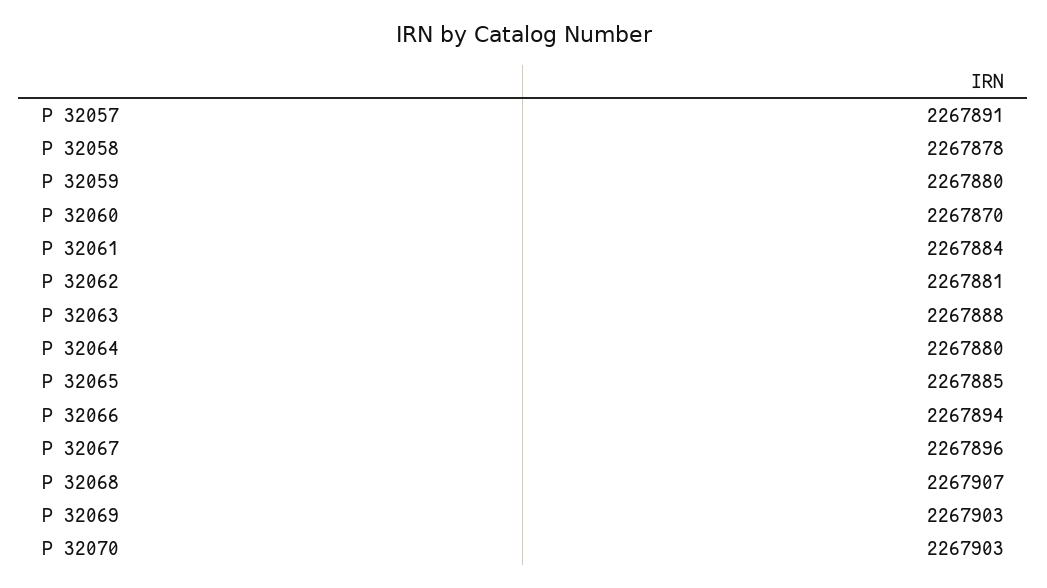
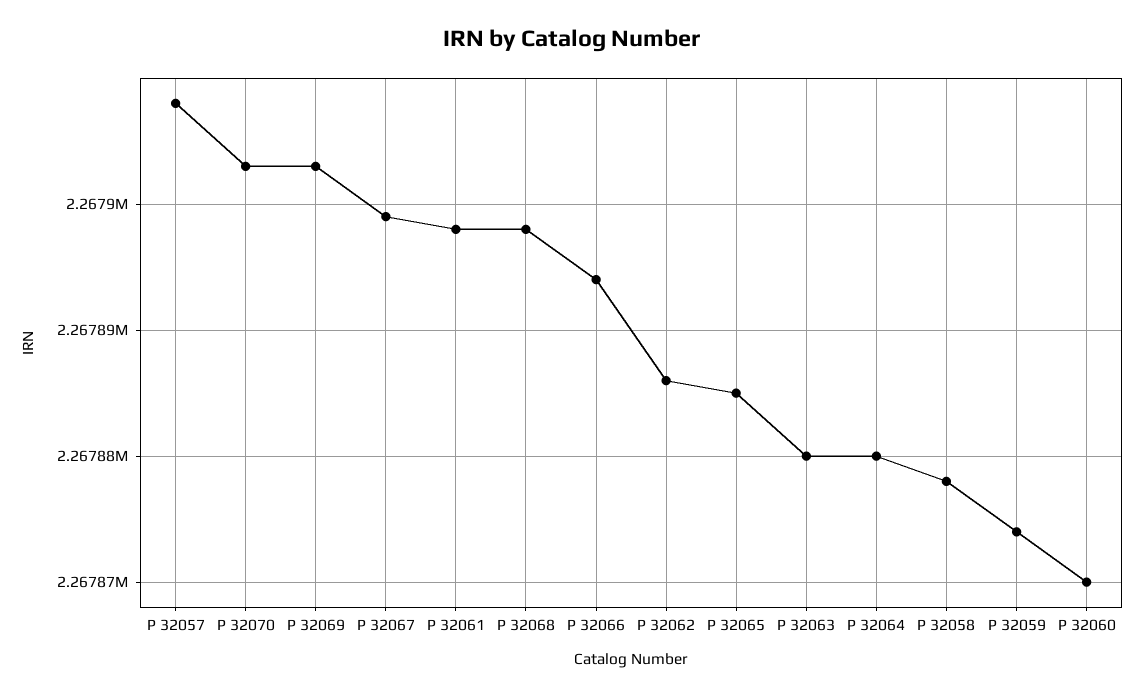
  {
-   "P 32057": 2267891,
+   "P 32057": 2267908,
    "P 32058": 2267878,
-   "P 32059": 2267880,
+   "P 32059": 2267874,
    "P 32060": 2267870,
-   "P 32061": 2267884,
+   "P 32061": 2267898,
-   "P 32062": 2267881,
+   "P 32062": 2267886,
-   "P 32063": 2267888,
+   "P 32063": 2267880,
    "P 32064": 2267880,
    "P 32065": 2267885,
    "P 32066": 2267894,
-   "P 32067": 2267896,
+   "P 32067": 2267899,
-   "P 32068": 2267907,
+   "P 32068": 2267898,
    "P 32069": 2267903,
    "P 32070": 2267903
  }

